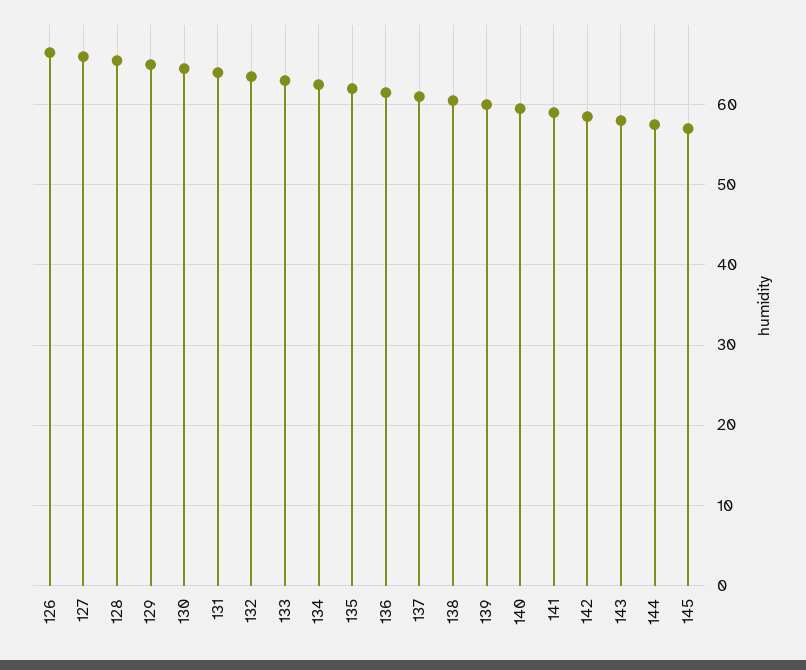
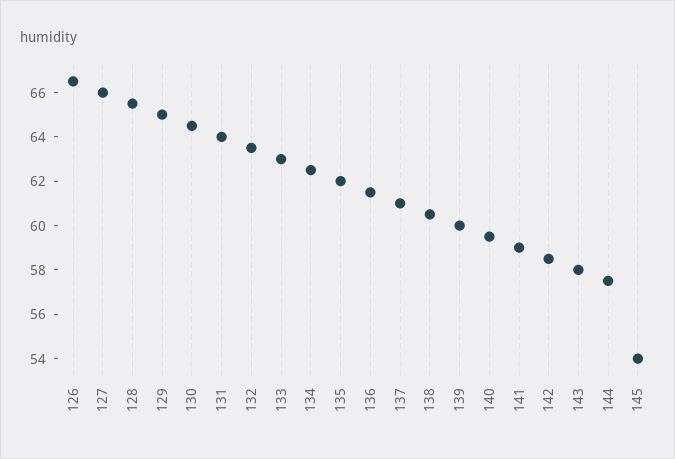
  {
    "126": 66.5,
    "127": 66,
    "128": 65.5,
    "129": 65,
    "130": 64.5,
    "131": 64,
    "132": 63.5,
    "133": 63,
    "134": 62.5,
    "135": 62,
    "136": 61.5,
    "137": 61,
    "138": 60.5,
    "139": 60,
    "140": 59.5,
    "141": 59,
    "142": 58.5,
    "143": 58,
    "144": 57.5,
-   "145": 57
+   "145": 54
  }

